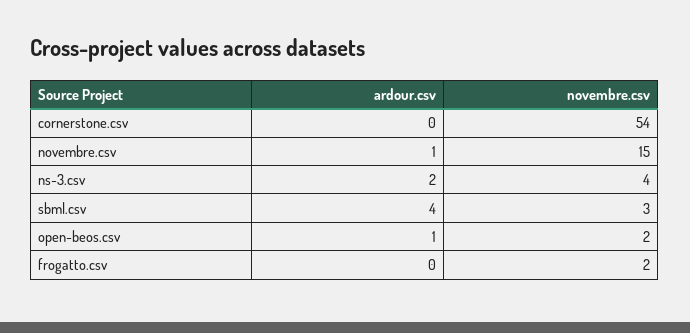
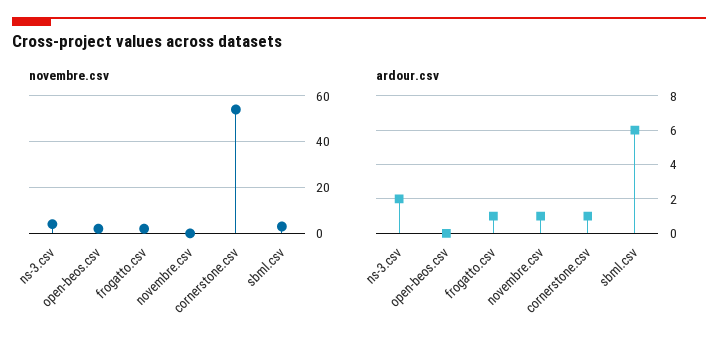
  {
    "ardour.csv": {
-     "cornerstone.csv": 0,
+     "cornerstone.csv": 1,
      "novembre.csv": 1,
      "ns-3.csv": 2,
-     "sbml.csv": 4,
+     "sbml.csv": 6,
-     "open-beos.csv": 1,
+     "open-beos.csv": 0,
-     "frogatto.csv": 0
+     "frogatto.csv": 1
    },
    "novembre.csv": {
      "cornerstone.csv": 54,
-     "novembre.csv": 15,
+     "novembre.csv": 0,
      "ns-3.csv": 4,
      "sbml.csv": 3,
      "open-beos.csv": 2,
      "frogatto.csv": 2
    }
  }

